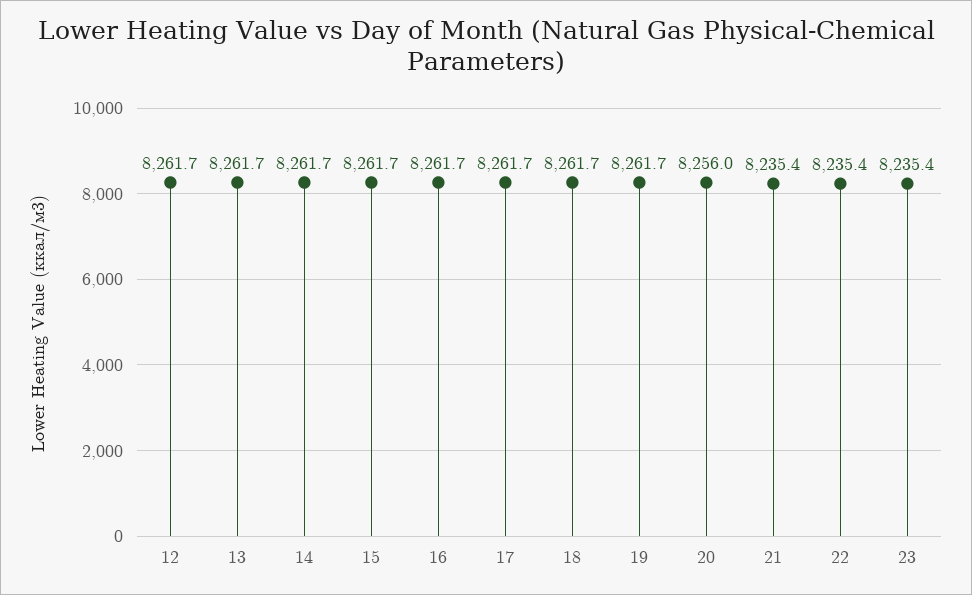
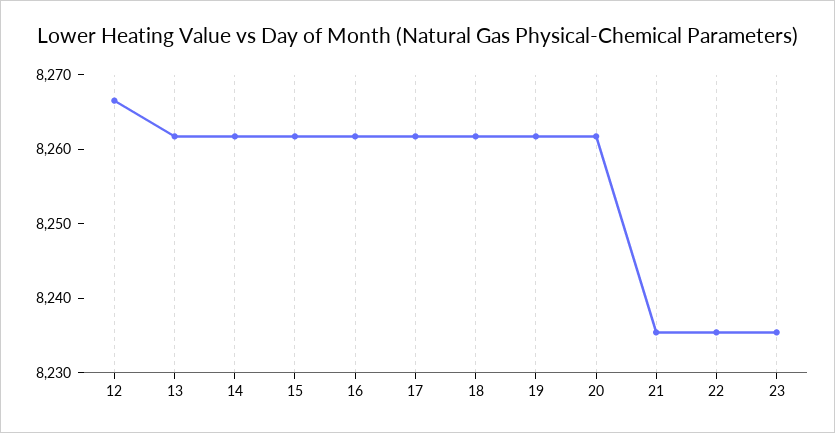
  {
-   "12": 8261.7,
+   "12": 8266,
    "13": 8261.7,
    "14": 8261.7,
    "15": 8261.7,
    "16": 8261.7,
    "17": 8261.7,
    "18": 8261.7,
    "19": 8261.7,
-   "20": 8256,
+   "20": 8262,
    "21": 8235.4,
    "22": 8235.4,
    "23": 8235.4
  }

